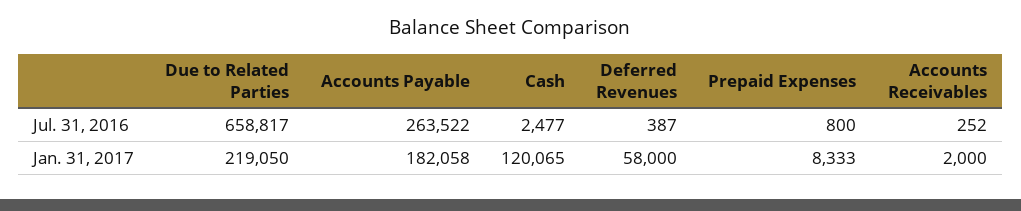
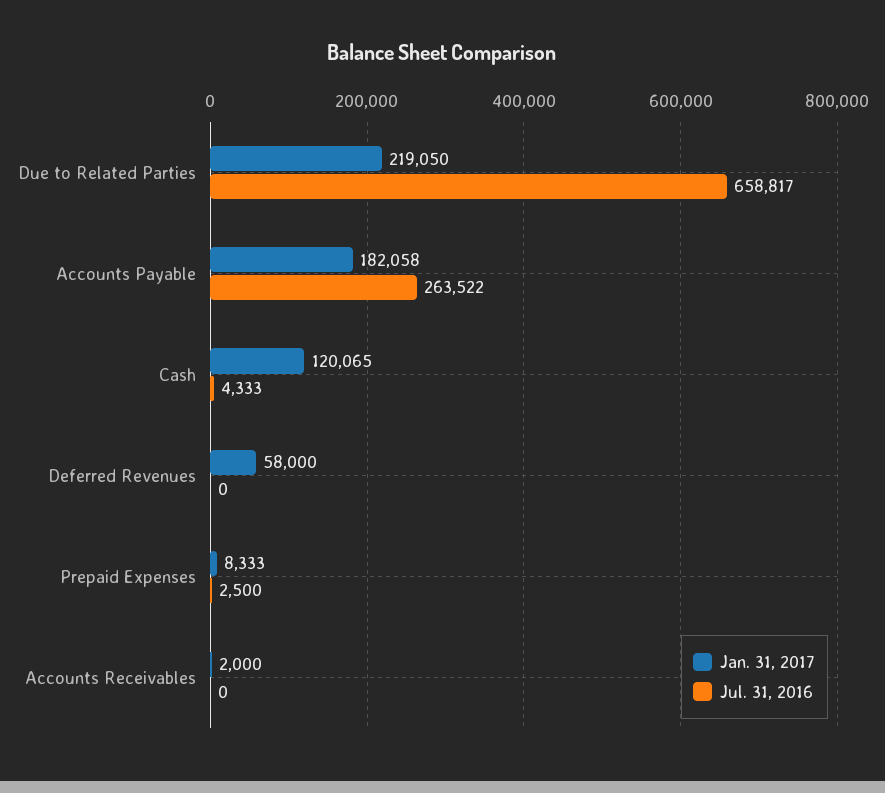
  {
    "Jul. 31, 2016": {
      "Due to Related Parties": 658817,
      "Accounts Payable": 263522,
-     "Cash": 2477,
+     "Cash": 4333,
-     "Deferred Revenues": 387,
+     "Deferred Revenues": 0,
-     "Prepaid Expenses": 800,
+     "Prepaid Expenses": 2500,
-     "Accounts Receivables": 252
+     "Accounts Receivables": 0
    },
    "Jan. 31, 2017": {
      "Due to Related Parties": 219050,
      "Accounts Payable": 182058,
      "Cash": 120065,
      "Deferred Revenues": 58000,
      "Prepaid Expenses": 8333,
      "Accounts Receivables": 2000
    }
  }

